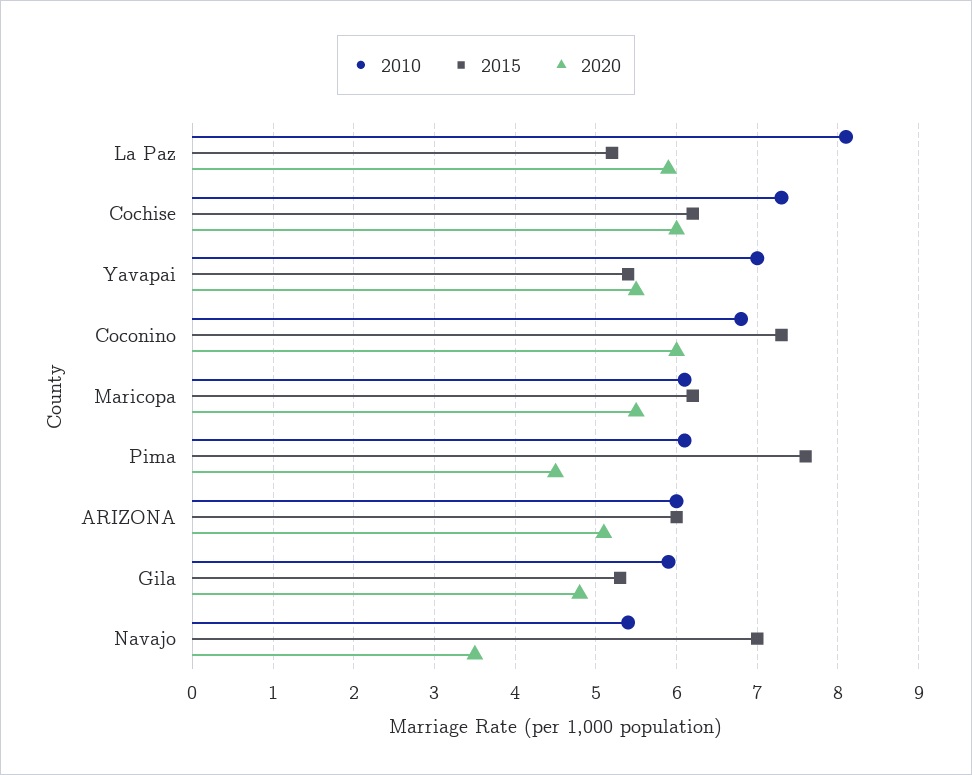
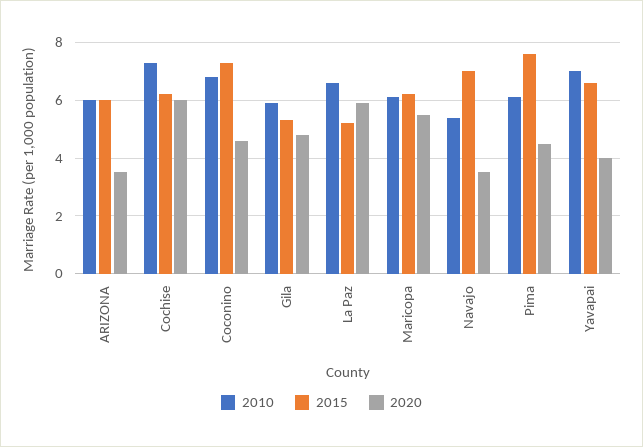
  {
    "2010": {
-     "La Paz": 8.1,
+     "La Paz": 6.5,
      "Cochise": 7.3,
      "Yavapai": 7,
      "Coconino": 6.8,
      "Maricopa": 6.1,
      "Pima": 6.1,
      "ARIZONA": 6,
      "Gila": 5.9,
      "Navajo": 5.4
    },
    "2015": {
      "La Paz": 5.2,
      "Cochise": 6.2,
-     "Yavapai": 5.4,
+     "Yavapai": 6.5,
      "Coconino": 7.3,
      "Maricopa": 6.2,
      "Pima": 7.6,
      "ARIZONA": 6,
      "Gila": 5.3,
      "Navajo": 7
    },
    "2020": {
      "La Paz": 5.9,
      "Cochise": 6,
-     "Yavapai": 5.5,
+     "Yavapai": 4,
-     "Coconino": 6,
+     "Coconino": 4.5,
      "Maricopa": 5.5,
      "Pima": 4.5,
-     "ARIZONA": 5.1,
+     "ARIZONA": 3.5,
      "Gila": 4.8,
      "Navajo": 3.5
    }
  }

